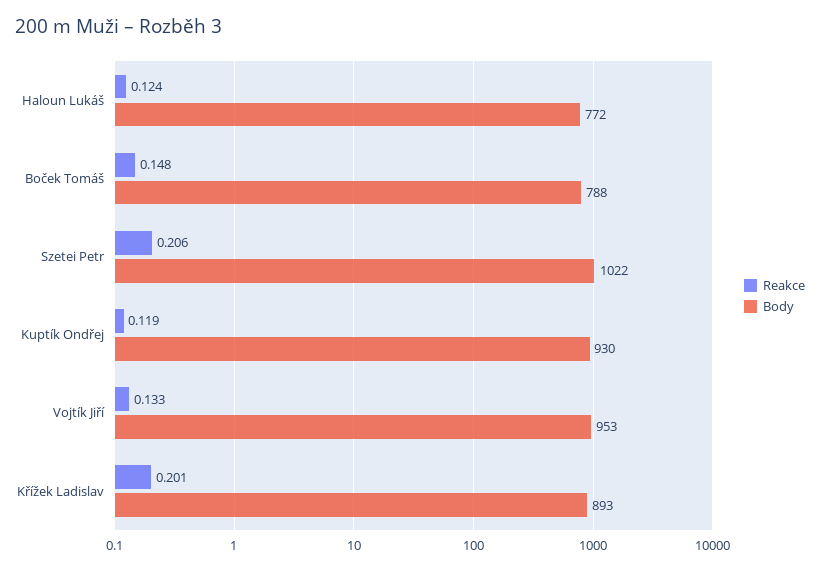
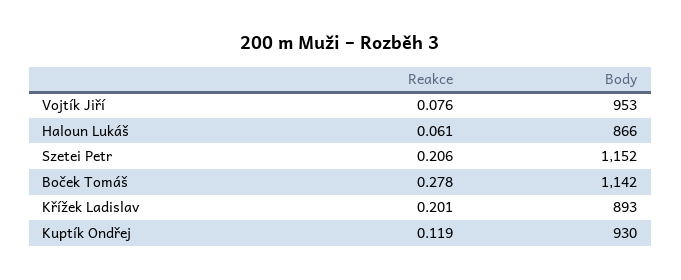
  {
    "Reakce": {
-     "Haloun Lukáš": 0.124,
+     "Haloun Lukáš": 0.061,
-     "Boček Tomáš": 0.148,
+     "Boček Tomáš": 0.278,
      "Szetei Petr": 0.206,
      "Kuptík Ondřej": 0.119,
-     "Vojtík Jiří": 0.133,
+     "Vojtík Jiří": 0.076,
      "Křížek Ladislav": 0.201
    },
    "Body": {
-     "Haloun Lukáš": 772,
+     "Haloun Lukáš": 866,
-     "Boček Tomáš": 788,
+     "Boček Tomáš": 1142,
-     "Szetei Petr": 1022,
+     "Szetei Petr": 1152,
      "Kuptík Ondřej": 930,
      "Vojtík Jiří": 953,
      "Křížek Ladislav": 893
    }
  }

